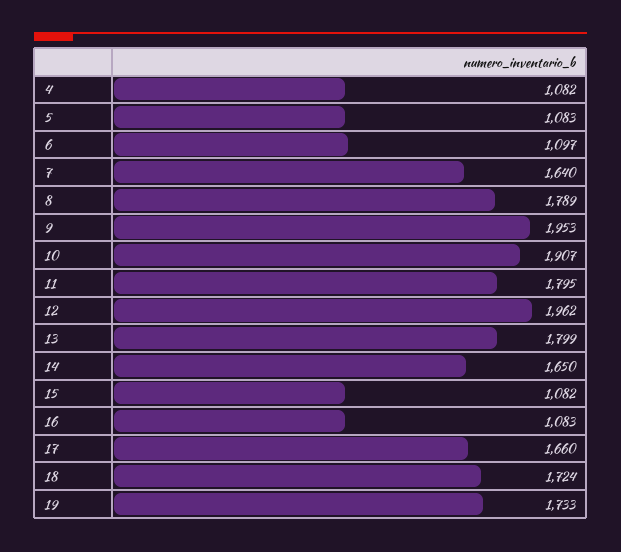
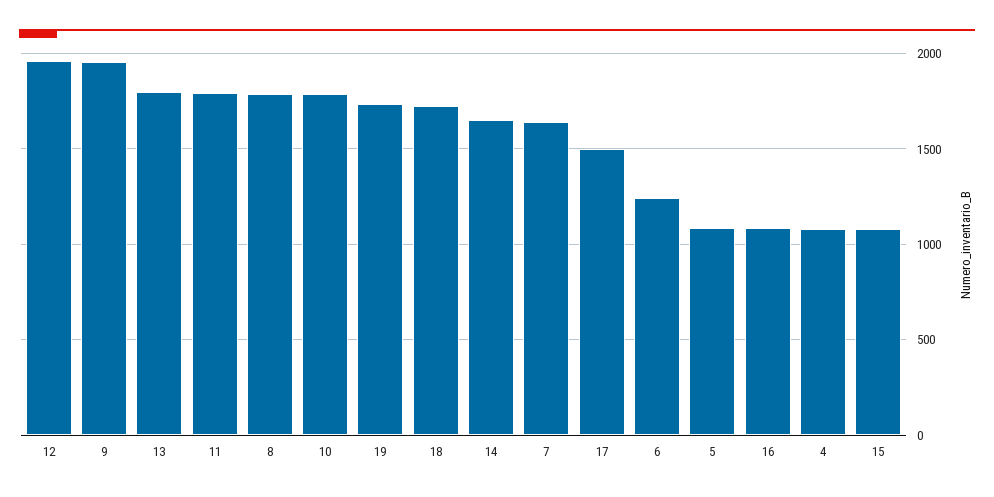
  {
    "4": 1082,
    "5": 1083,
-   "6": 1097,
+   "6": 1250,
    "7": 1640,
    "8": 1789,
    "9": 1953,
-   "10": 1907,
+   "10": 1800,
    "11": 1795,
    "12": 1962,
    "13": 1799,
    "14": 1650,
    "15": 1082,
    "16": 1083,
-   "17": 1660,
+   "17": 1500,
    "18": 1724,
    "19": 1733
  }

